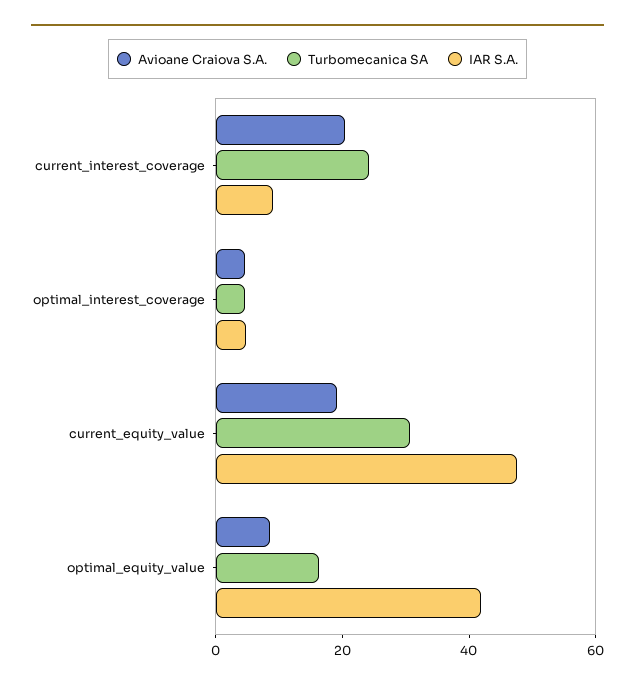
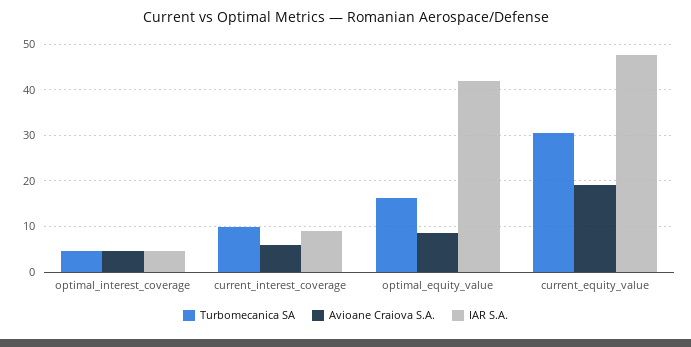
  {
    "Avioane Craiova S.A.": {
-     "current_interest_coverage": 20,
+     "current_interest_coverage": 6,
      "optimal_interest_coverage": 4,
      "current_equity_value": 20,
      "optimal_equity_value": 8
    },
    "Turbomecanica SA": {
-     "current_interest_coverage": 25,
+     "current_interest_coverage": 10,
      "optimal_interest_coverage": 4,
      "current_equity_value": 30,
      "optimal_equity_value": 16
    },
    "IAR S.A.": {
      "current_interest_coverage": 10,
      "optimal_interest_coverage": 4,
      "current_equity_value": 48,
      "optimal_equity_value": 42
    }
  }

